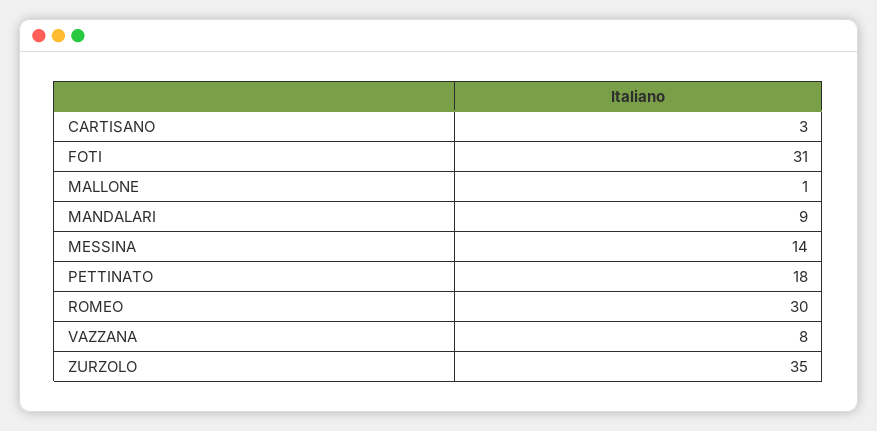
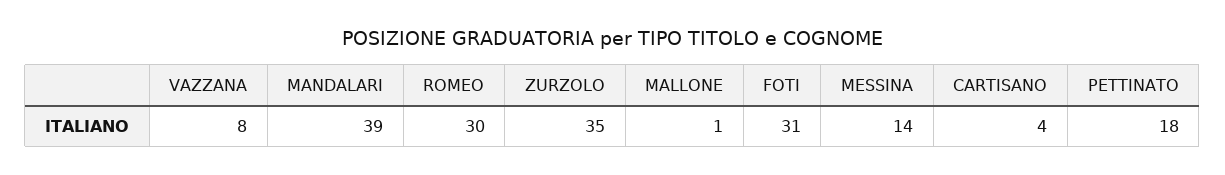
  {
-   "CARTISANO": 3,
+   "CARTISANO": 4,
    "FOTI": 31,
    "MALLONE": 1,
-   "MANDALARI": 9,
+   "MANDALARI": 39,
    "MESSINA": 14,
    "PETTINATO": 18,
    "ROMEO": 30,
    "VAZZANA": 8,
    "ZURZOLO": 35
  }

